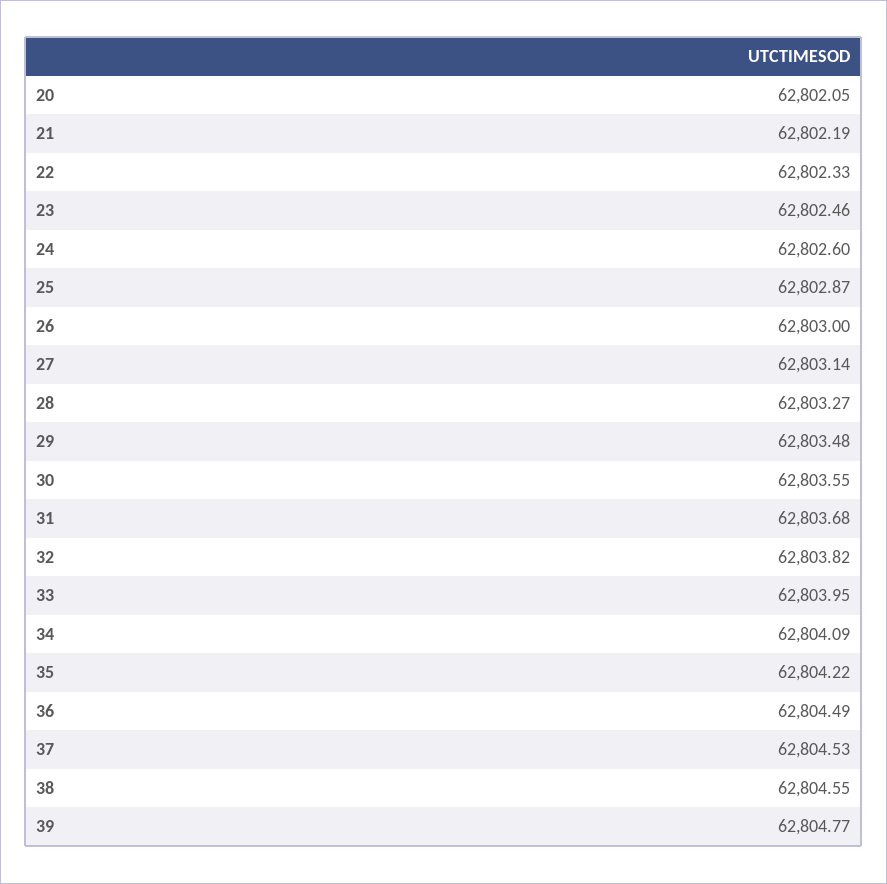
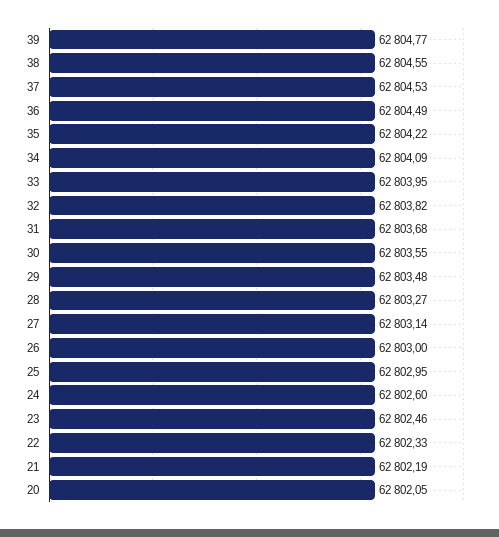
  {
    "20": 62802.05,
    "21": 62802.19,
    "22": 62802.33,
    "23": 62802.46,
    "24": 62802.6,
-   "25": 62802.87,
+   "25": 62802.95,
    "26": 62803,
    "27": 62803.14,
    "28": 62803.27,
    "29": 62803.48,
    "30": 62803.55,
    "31": 62803.68,
    "32": 62803.82,
    "33": 62803.95,
    "34": 62804.09,
    "35": 62804.22,
    "36": 62804.49,
    "37": 62804.53,
    "38": 62804.55,
    "39": 62804.77
  }

